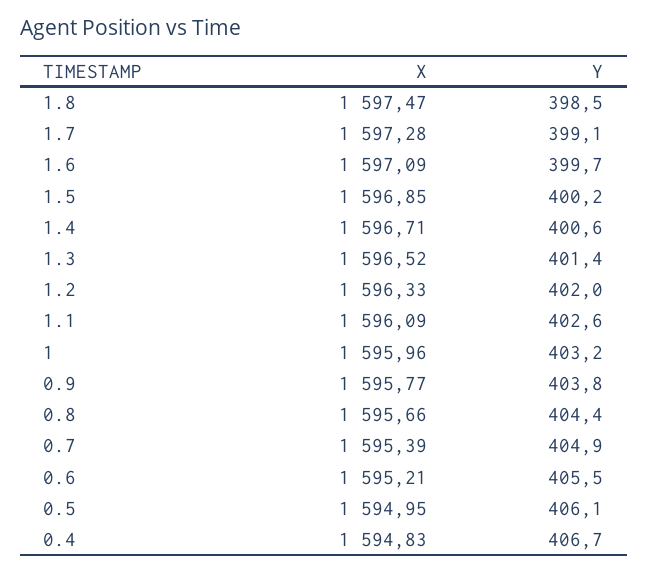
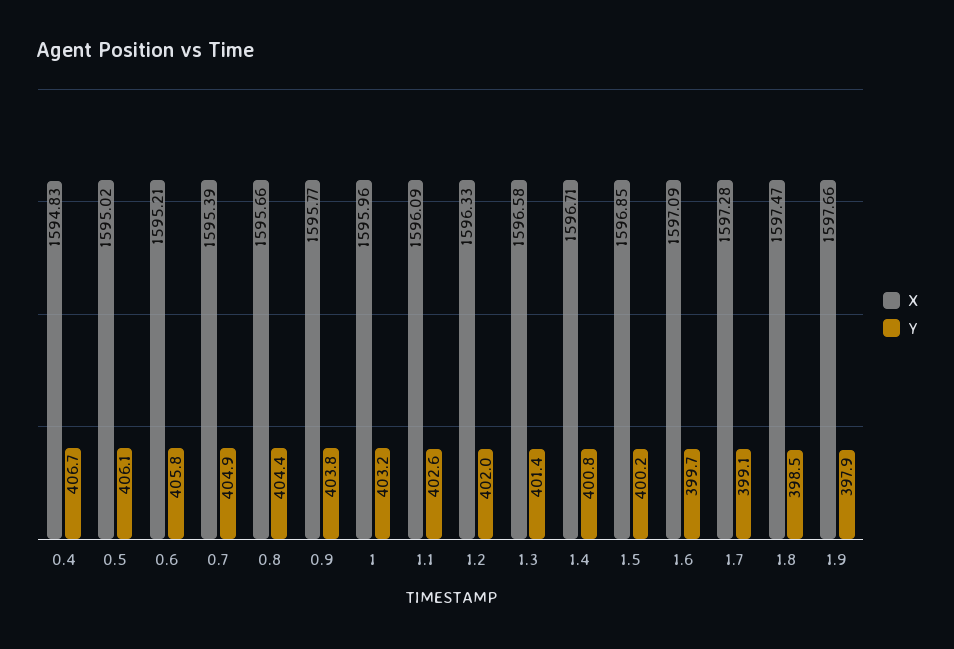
  {
    "X": {
      "1.8": 1597.47,
      "1.7": 1597.28,
      "1.6": 1597.09,
      "1.5": 1596.85,
      "1.4": 1596.71,
-     "1.3": 1596.52,
+     "1.3": 1596.58,
      "1.2": 1596.33,
      "1.1": 1596.09,
      "1": 1595.96,
      "0.9": 1595.77,
      "0.8": 1595.66,
      "0.7": 1595.39,
      "0.6": 1595.21,
-     "0.5": 1594.95,
+     "0.5": 1595.02,
-     "0.4": 1594.83
+     "0.4": 1594.83,
+     "1.9": 1597.66
    },
    "Y": {
      "1.8": 398.5,
      "1.7": 399.1,
      "1.6": 399.7,
      "1.5": 400.2,
-     "1.4": 400.6,
+     "1.4": 400.8,
      "1.3": 401.4,
      "1.2": 402,
      "1.1": 402.6,
      "1": 403.2,
      "0.9": 403.8,
      "0.8": 404.4,
      "0.7": 404.9,
-     "0.6": 405.5,
+     "0.6": 405.8,
      "0.5": 406.1,
-     "0.4": 406.7
+     "0.4": 406.7,
+     "1.9": 397.9
    }
  }

